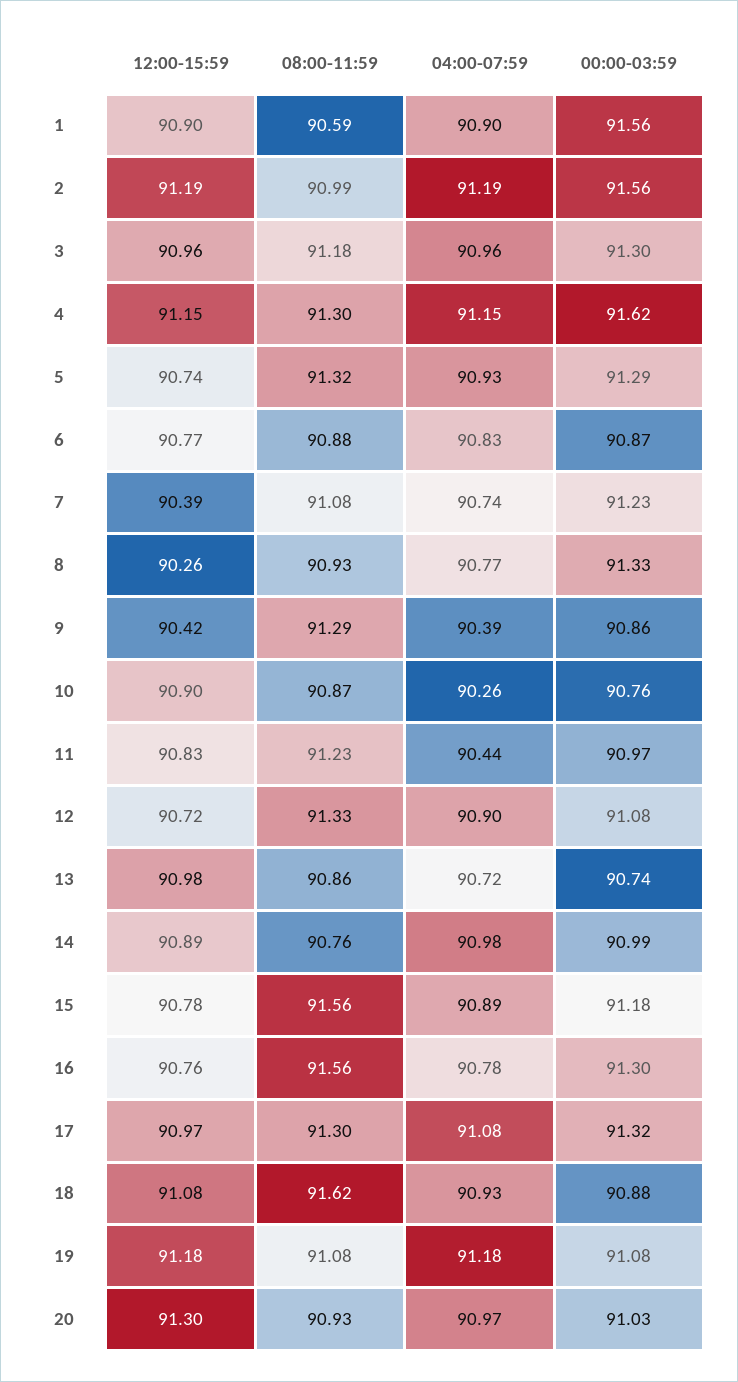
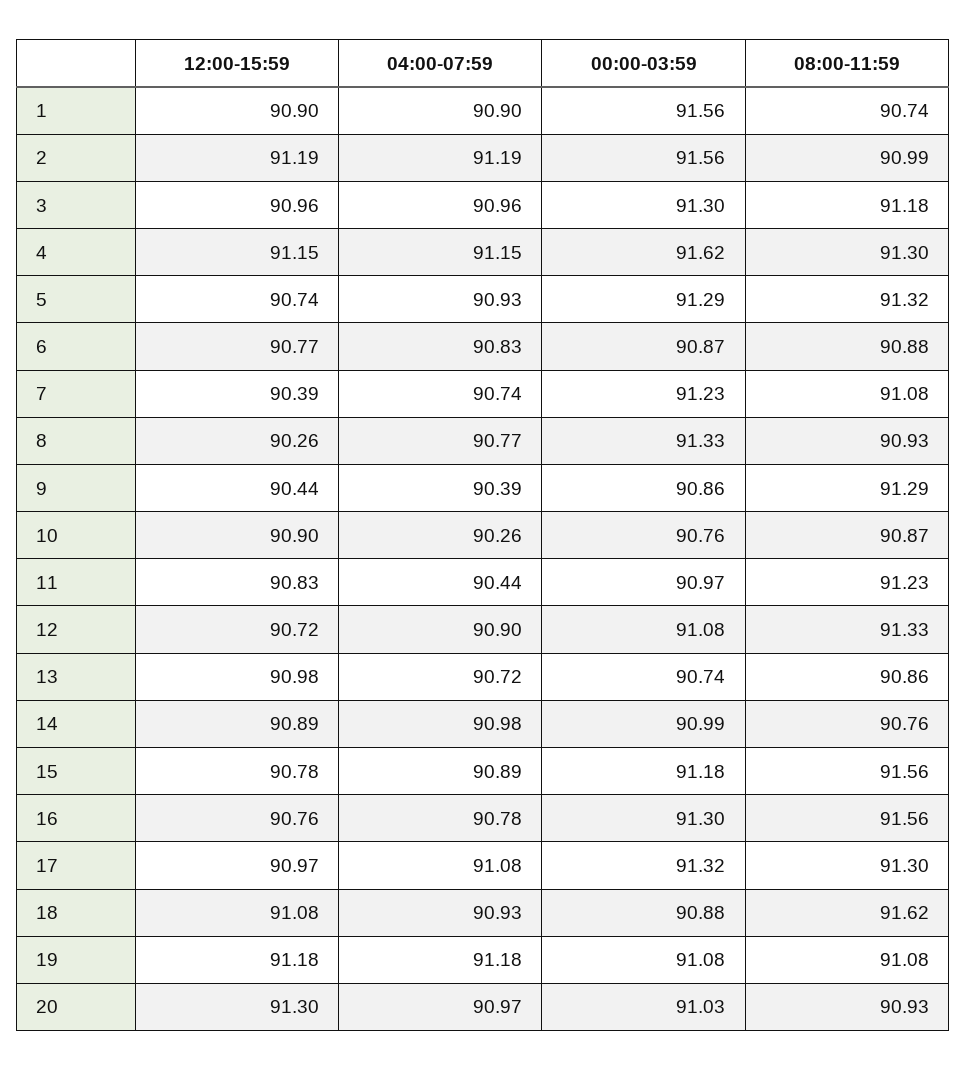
  {
    "12:00-15:59": {
      "1": 90.9,
      "2": 91.19,
      "3": 90.96,
      "4": 91.15,
      "5": 90.74,
      "6": 90.77,
      "7": 90.39,
      "8": 90.26,
-     "9": 90.42,
+     "9": 90.44,
      "10": 90.9,
      "11": 90.83,
      "12": 90.72,
      "13": 90.98,
      "14": 90.89,
      "15": 90.78,
      "16": 90.76,
      "17": 90.97,
      "18": 91.08,
      "19": 91.18,
      "20": 91.3
    },
    "08:00-11:59": {
-     "1": 90.59,
+     "1": 90.74,
      "2": 90.99,
      "3": 91.18,
      "4": 91.3,
      "5": 91.32,
      "6": 90.88,
      "7": 91.08,
      "8": 90.93,
      "9": 91.29,
      "10": 90.87,
      "11": 91.23,
      "12": 91.33,
      "13": 90.86,
      "14": 90.76,
      "15": 91.56,
      "16": 91.56,
      "17": 91.3,
      "18": 91.62,
      "19": 91.08,
      "20": 90.93
    },
    "04:00-07:59": {
      "1": 90.9,
      "2": 91.19,
      "3": 90.96,
      "4": 91.15,
      "5": 90.93,
      "6": 90.83,
      "7": 90.74,
      "8": 90.77,
      "9": 90.39,
      "10": 90.26,
      "11": 90.44,
      "12": 90.9,
      "13": 90.72,
      "14": 90.98,
      "15": 90.89,
      "16": 90.78,
      "17": 91.08,
      "18": 90.93,
      "19": 91.18,
      "20": 90.97
    },
    "00:00-03:59": {
      "1": 91.56,
      "2": 91.56,
      "3": 91.3,
      "4": 91.62,
      "5": 91.29,
      "6": 90.87,
      "7": 91.23,
      "8": 91.33,
      "9": 90.86,
      "10": 90.76,
      "11": 90.97,
      "12": 91.08,
      "13": 90.74,
      "14": 90.99,
      "15": 91.18,
      "16": 91.3,
      "17": 91.32,
      "18": 90.88,
      "19": 91.08,
      "20": 91.03
    }
  }

